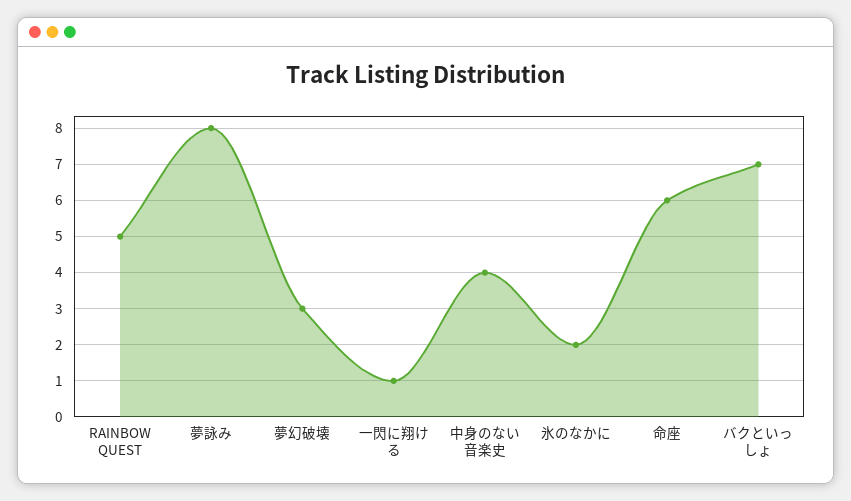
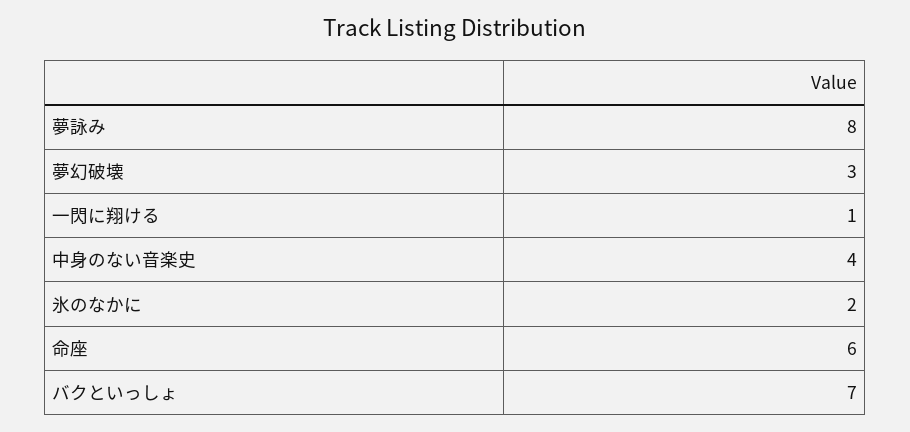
  {
-   "RAINBOW QUEST": 5,
    "夢詠み": 8,
    "夢幻破壊": 3,
    "一閃に翔ける": 1,
    "中身のない音楽史": 4,
    "氷のなかに": 2,
    "命座": 6,
    "バクといっしょ": 7
  }

